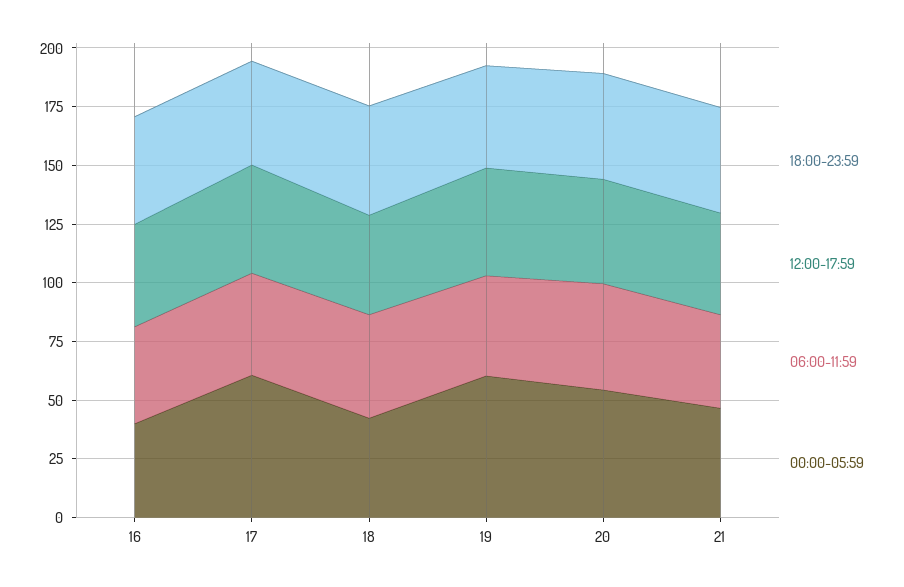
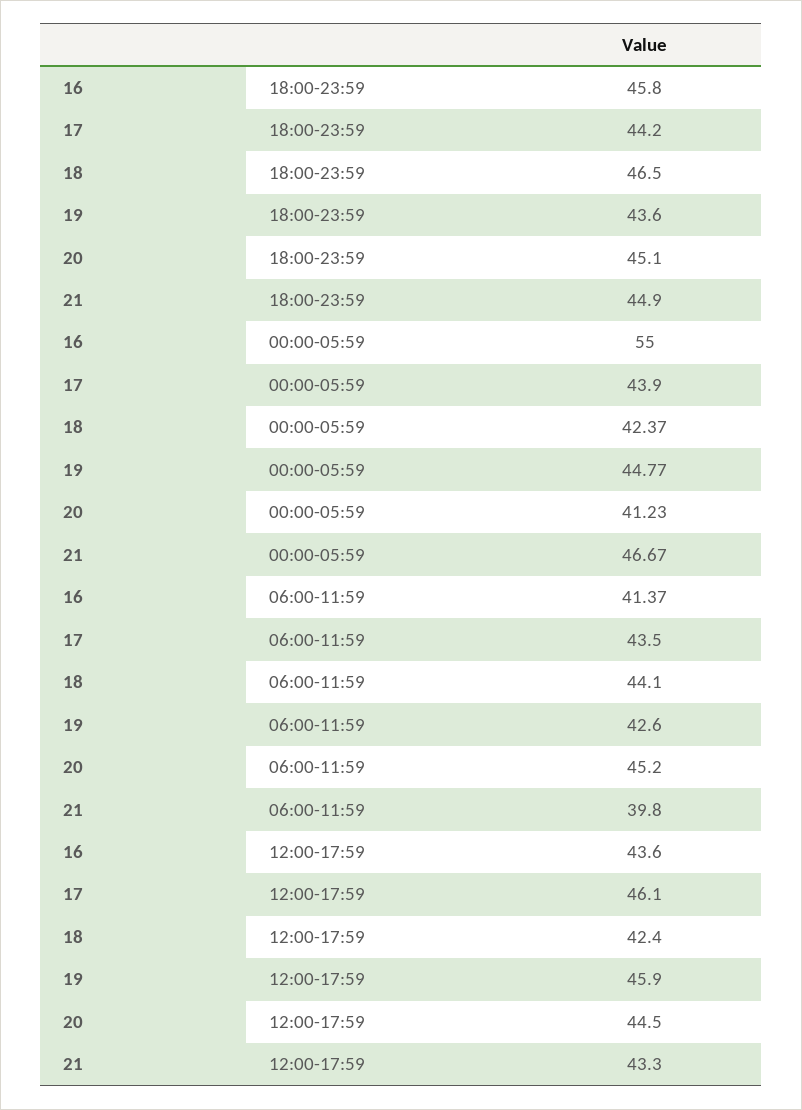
  {
    "18:00-23:59": {
      "16": 45.8,
      "17": 44.2,
      "18": 46.5,
      "19": 43.6,
      "20": 45.1,
      "21": 44.9
    },
    "12:00-17:59": {
      "16": 43.6,
      "17": 46.1,
      "18": 42.4,
      "19": 45.9,
      "20": 44.5,
      "21": 43.3
    },
    "06:00-11:59": {
      "16": 41.37,
      "17": 43.5,
      "18": 44.1,
      "19": 42.6,
      "20": 45.2,
      "21": 39.8
    },
    "00:00-05:59": {
-     "16": 40,
+     "16": 55,
-     "17": 60,
+     "17": 43.9,
      "18": 42.37,
-     "19": 60,
+     "19": 44.77,
-     "20": 55,
+     "20": 41.23,
      "21": 46.67
    }
  }

